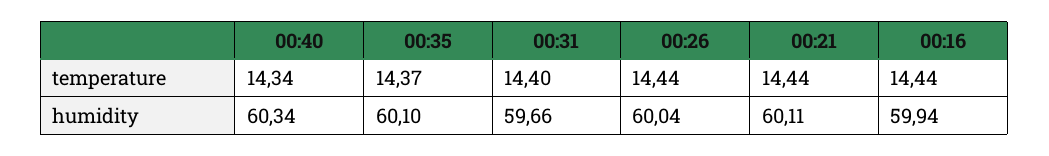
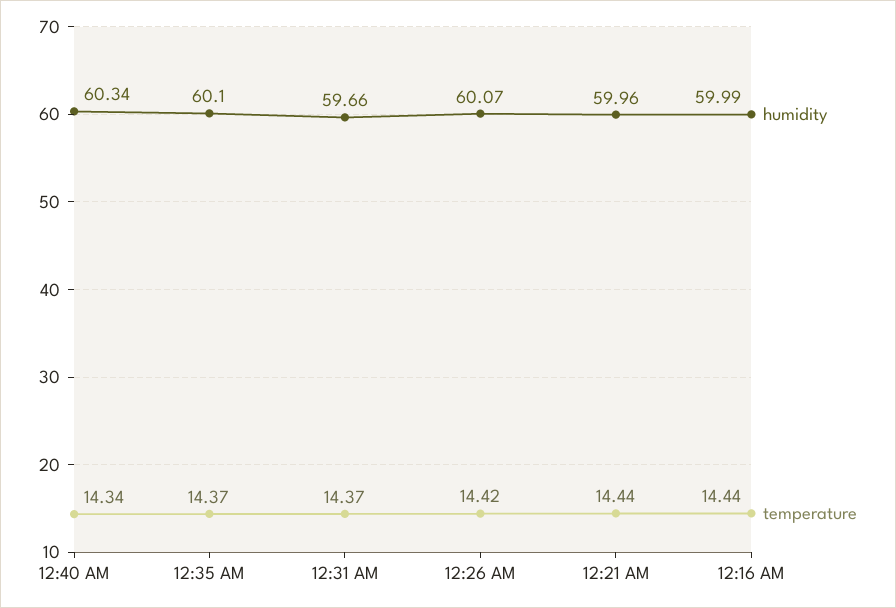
  {
    "temperature": {
      "00:40": 14.34,
      "00:35": 14.37,
-     "00:31": 14.4,
+     "00:31": 14.37,
-     "00:26": 14.44,
+     "00:26": 14.42,
      "00:21": 14.44,
      "00:16": 14.44
    },
    "humidity": {
      "00:40": 60.34,
      "00:35": 60.1,
      "00:31": 59.66,
-     "00:26": 60.04,
+     "00:26": 60.07,
-     "00:21": 60.11,
+     "00:21": 59.96,
-     "00:16": 59.94
+     "00:16": 59.99
    }
  }

